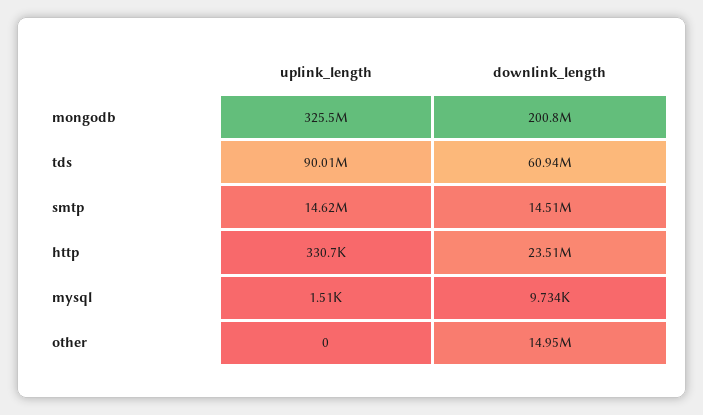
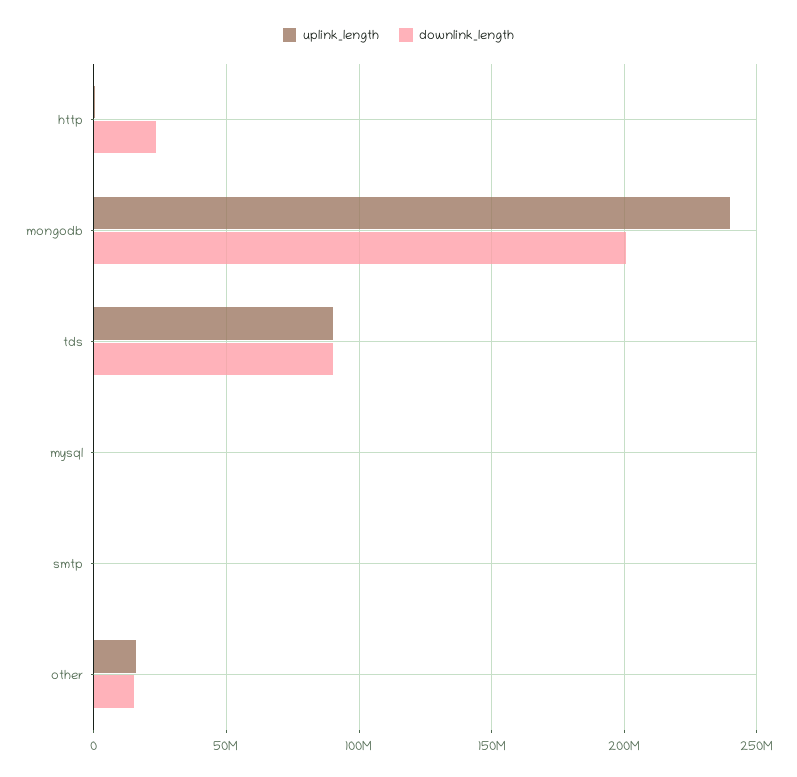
  {
    "uplink_length": {
-     "mongodb": 325500000,
+     "mongodb": 240000000,
      "tds": 90010000,
-     "smtp": 14620000,
+     "smtp": 0,
      "http": 330700,
      "mysql": 1510,
-     "other": 0
+     "other": 15000000
    },
    "downlink_length": {
      "mongodb": 200800000,
-     "tds": 60940000,
+     "tds": 90000000,
-     "smtp": 14510000,
+     "smtp": 0,
      "http": 23510000,
      "mysql": 9734,
      "other": 14950000
    }
  }

